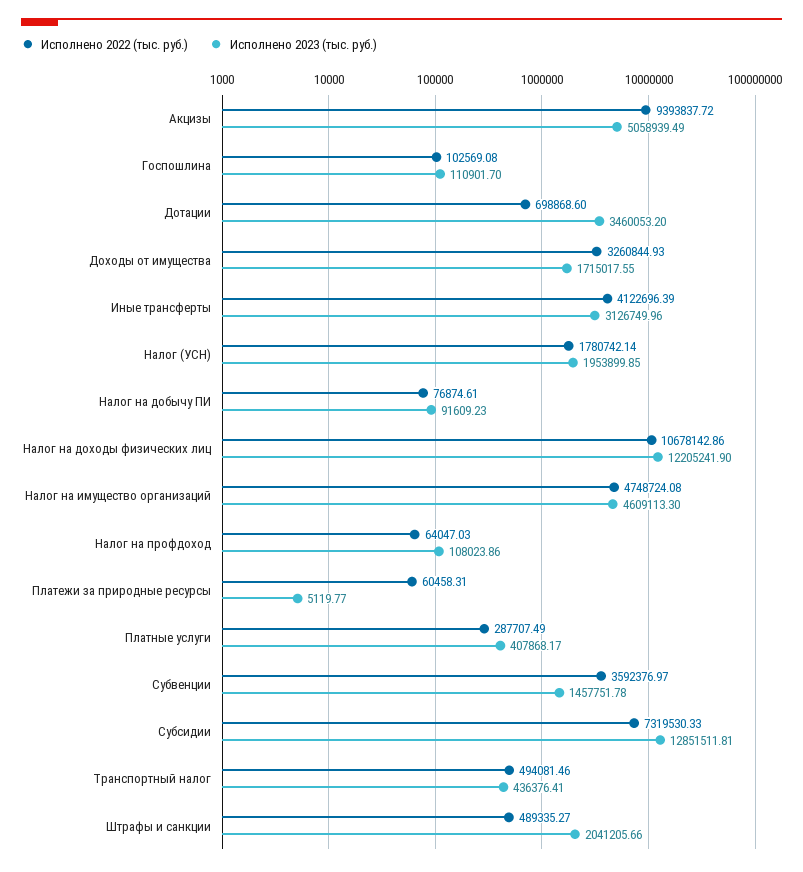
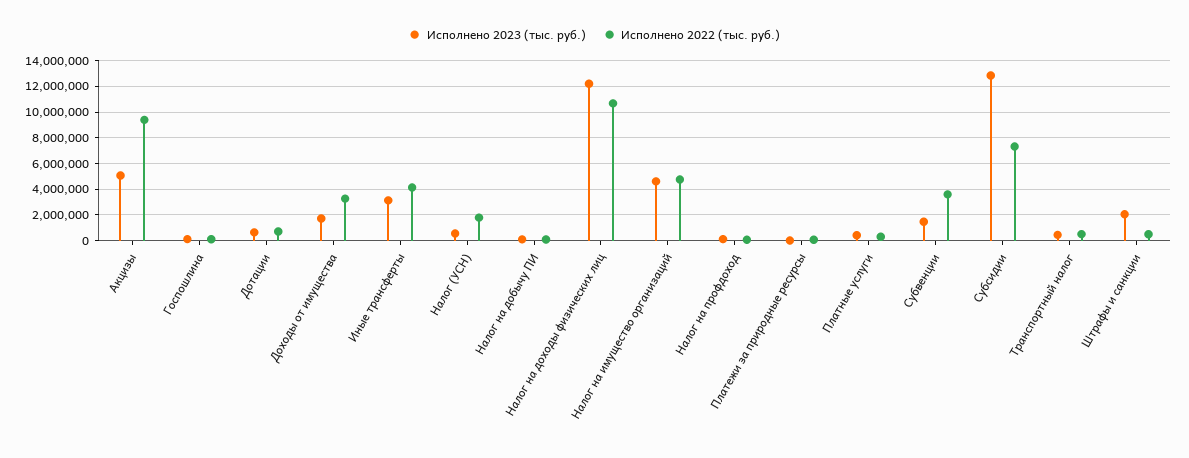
  {
    "Исполнено 2022 (тыс. руб.)": {
      "Акцизы": 9393837.72,
      "Госпошлина": 102569.08,
      "Дотации": 698868.6,
      "Доходы от имущества": 3260844.93,
      "Иные трансферты": 4122696.39,
      "Налог (УСН)": 1780742.14,
      "Налог на добычу ПИ": 76874.61,
      "Налог на доходы физических лиц": 10678142.86,
      "Налог на имущество организаций": 4748724.08,
      "Налог на профдоход": 64047.03,
      "Платежи за природные ресурсы": 60458.31,
      "Платные услуги": 287707.49,
      "Субвенции": 3592376.97,
      "Субсидии": 7319530.33,
      "Транспортный налог": 494081.46,
      "Штрафы и санкции": 489335.27
    },
    "Исполнено 2023 (тыс. руб.)": {
      "Акцизы": 5058939.49,
      "Госпошлина": 110901.7,
-     "Дотации": 3460053.2,
+     "Дотации": 500000,
      "Доходы от имущества": 1715017.55,
      "Иные трансферты": 3126749.96,
-     "Налог (УСН)": 1953899.85,
+     "Налог (УСН)": 500000,
      "Налог на добычу ПИ": 91609.23,
      "Налог на доходы физических лиц": 12205241.9,
      "Налог на имущество организаций": 4609113.3,
      "Налог на профдоход": 108023.86,
      "Платежи за природные ресурсы": 5119.77,
      "Платные услуги": 407868.17,
      "Субвенции": 1457751.78,
      "Субсидии": 12851511.81,
      "Транспортный налог": 436376.41,
      "Штрафы и санкции": 2041205.66
    }
  }

